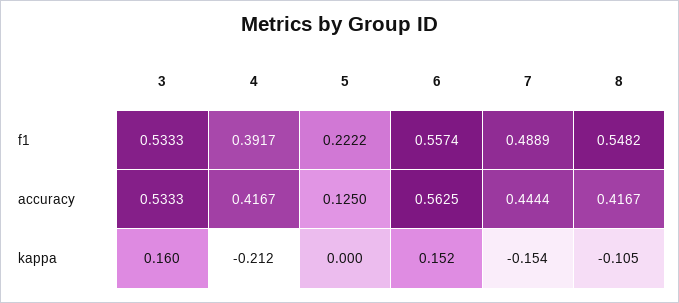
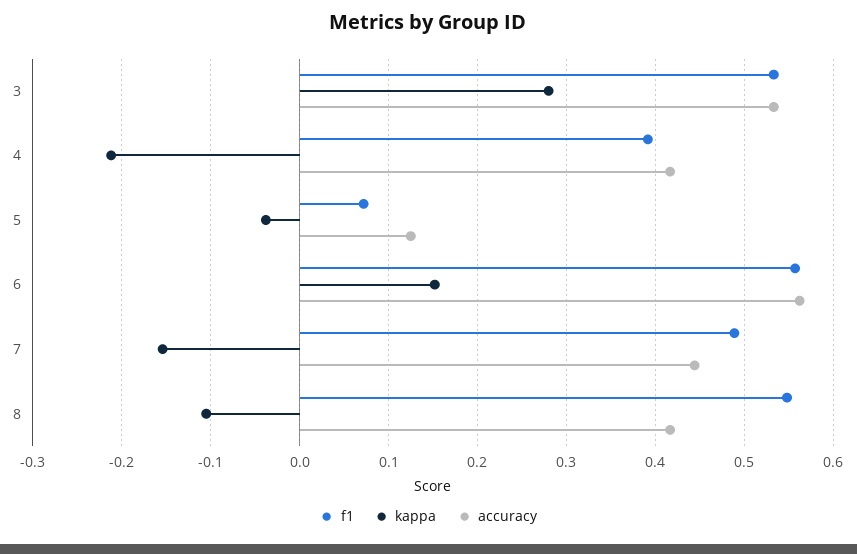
  {
    "f1": {
      "3": 0.5333,
      "4": 0.3917,
-     "5": 0.2222,
+     "5": 0.07,
      "6": 0.5574,
      "7": 0.4889,
      "8": 0.5482
    },
    "accuracy": {
      "3": 0.5333,
      "4": 0.4167,
      "5": 0.125,
      "6": 0.5625,
      "7": 0.4444,
      "8": 0.4167
    },
    "kappa": {
-     "3": 0.16,
+     "3": 0.28,
      "4": -0.212,
-     "5": 0,
+     "5": -0.04,
      "6": 0.152,
      "7": -0.154,
      "8": -0.105
    }
  }

